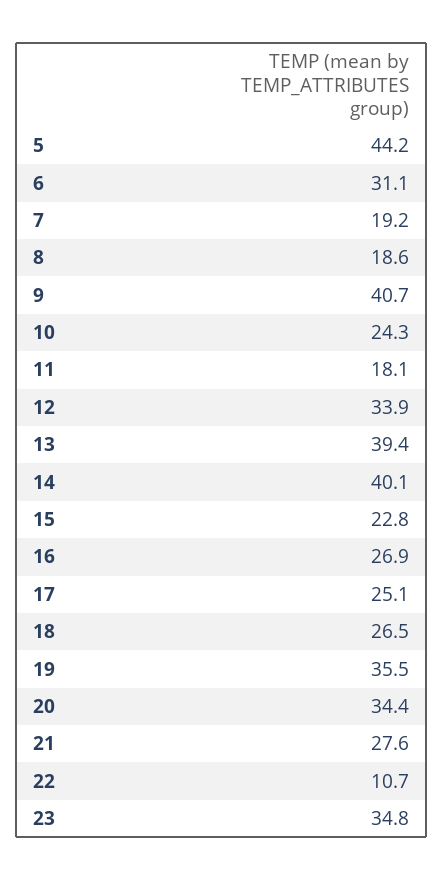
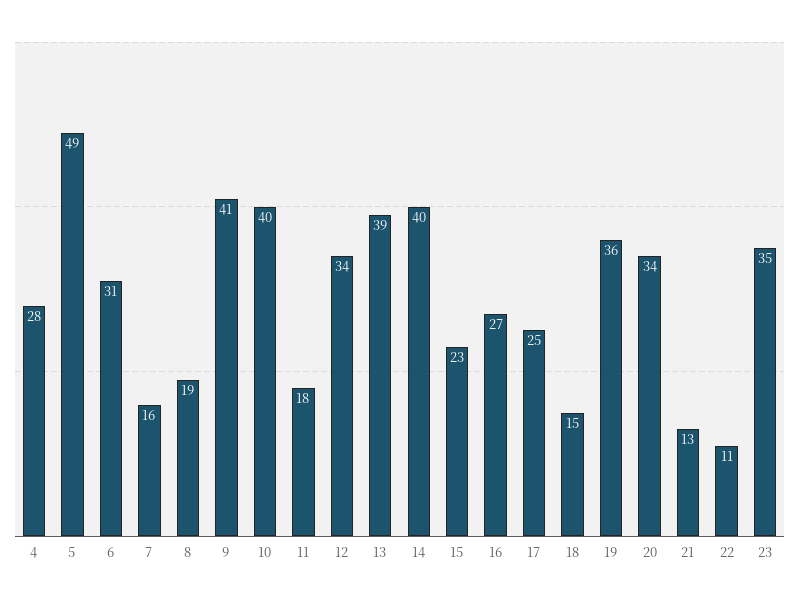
  {
-   "5": 44.2,
+   "5": 49,
    "6": 31.1,
-   "7": 19.2,
+   "7": 16,
    "8": 18.6,
    "9": 40.7,
-   "10": 24.3,
+   "10": 40,
    "11": 18.1,
    "12": 33.9,
    "13": 39.4,
    "14": 40.1,
    "15": 22.8,
    "16": 26.9,
    "17": 25.1,
-   "18": 26.5,
+   "18": 15,
    "19": 35.5,
    "20": 34.4,
-   "21": 27.6,
+   "21": 13,
    "22": 10.7,
-   "23": 34.8
+   "23": 34.8,
+   "4": 28
  }

